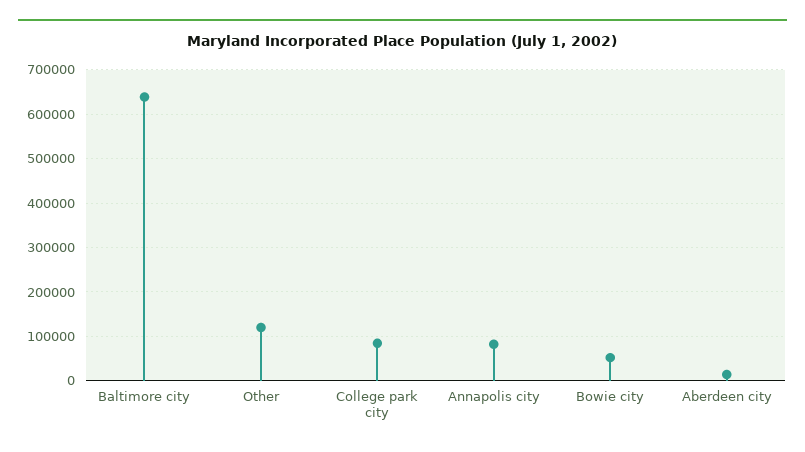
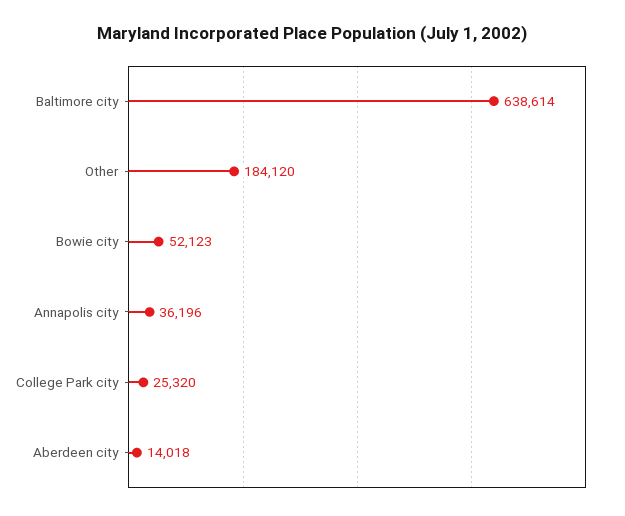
  {
    "Baltimore city": 638614,
-   "Other": 120000,
+   "Other": 184120,
-   "College park city": 80000,
+   "College park city": 25320,
-   "Annapolis city": 80000,
+   "Annapolis city": 36196,
    "Bowie city": 52123,
    "Aberdeen city": 14018
  }

